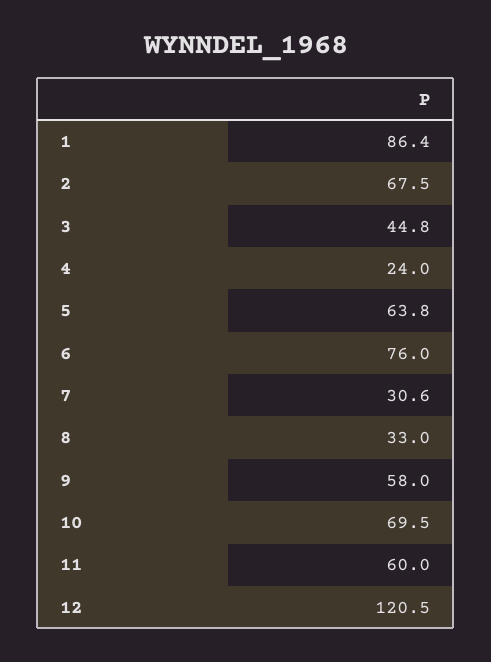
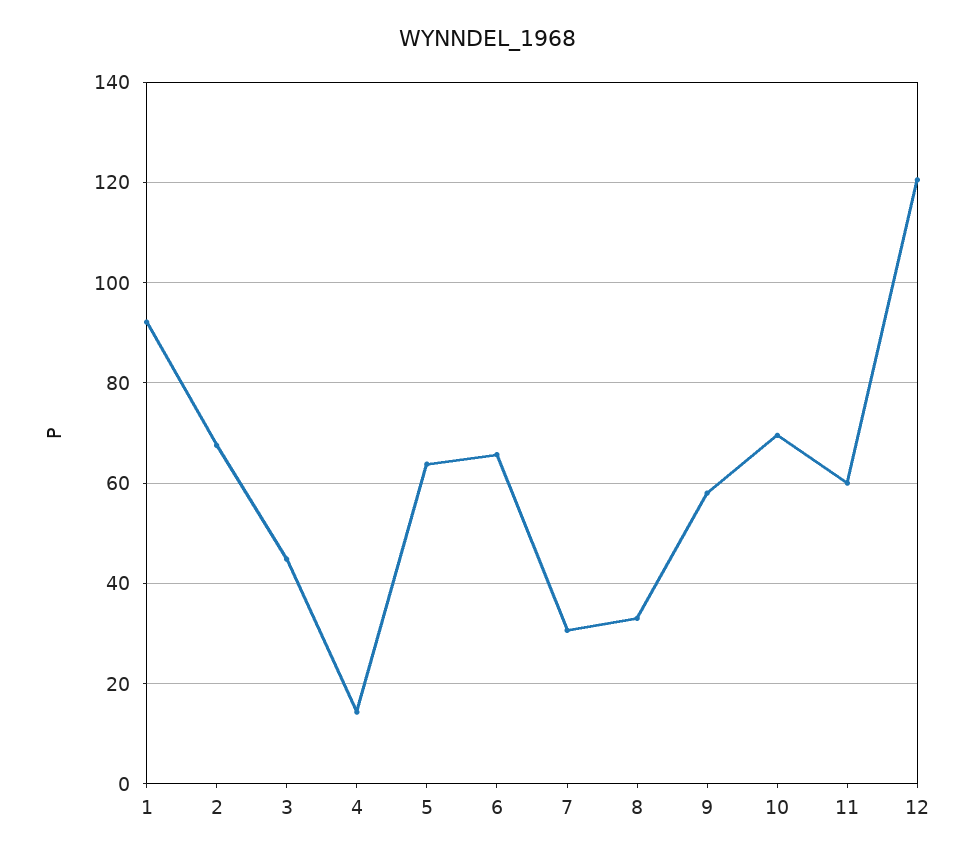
  {
-   "1": 86.4,
+   "1": 92,
    "2": 67.5,
    "3": 44.8,
-   "4": 24,
+   "4": 14,
    "5": 63.8,
-   "6": 76,
+   "6": 66,
    "7": 30.6,
    "8": 33,
    "9": 58,
    "10": 69.5,
    "11": 60,
    "12": 120.5
  }

